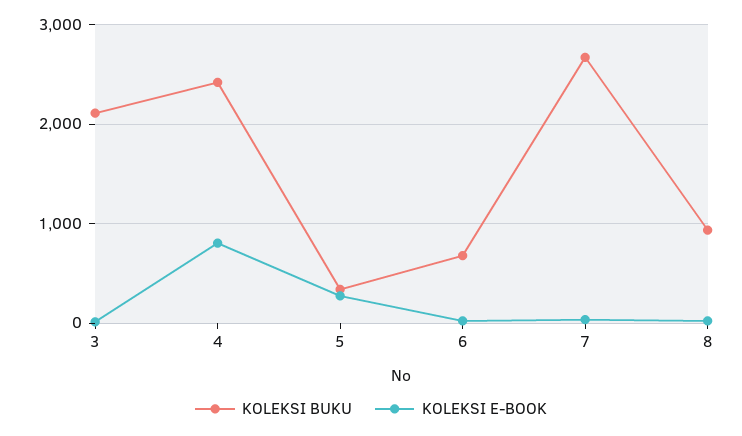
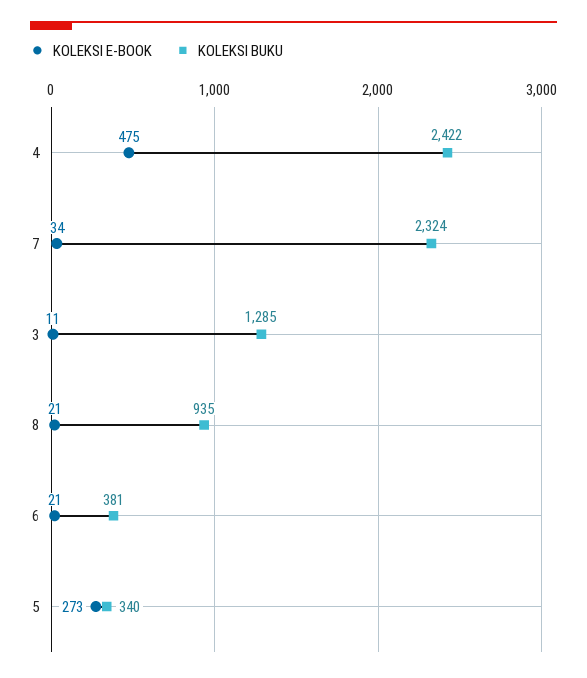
  {
    "KOLEKSI BUKU": {
-     "3": 2100,
+     "3": 1285,
      "4": 2422,
      "5": 340,
-     "6": 700,
+     "6": 381,
-     "7": 2700,
+     "7": 2324,
      "8": 935
    },
    "KOLEKSI E-BOOK": {
      "3": 11,
-     "4": 800,
+     "4": 475,
      "5": 273,
      "6": 21,
      "7": 34,
      "8": 21
    }
  }

